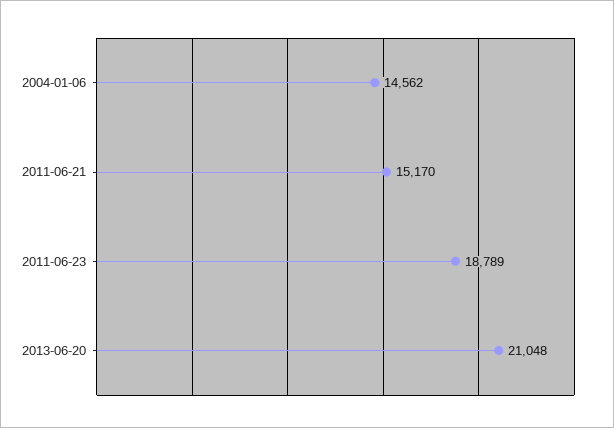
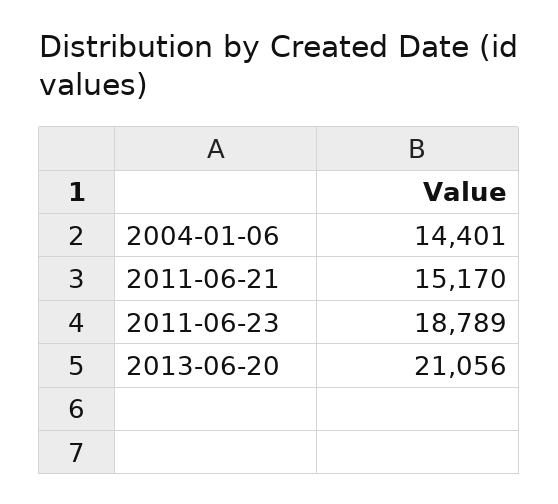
  {
-   "2004-01-06": 14562,
+   "2004-01-06": 14401,
    "2011-06-21": 15170,
    "2011-06-23": 18789,
-   "2013-06-20": 21048
+   "2013-06-20": 21056
  }

